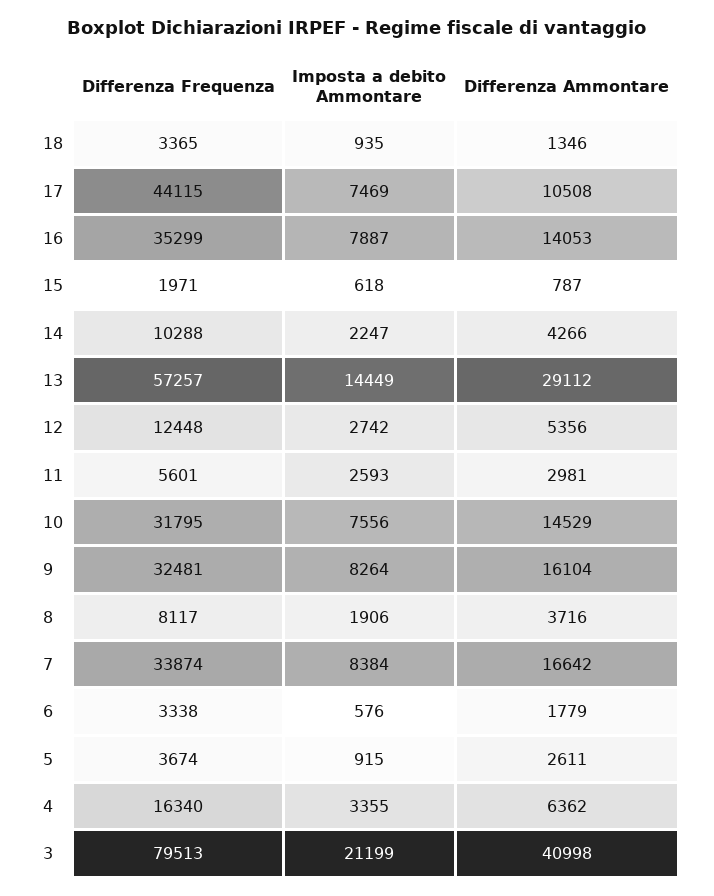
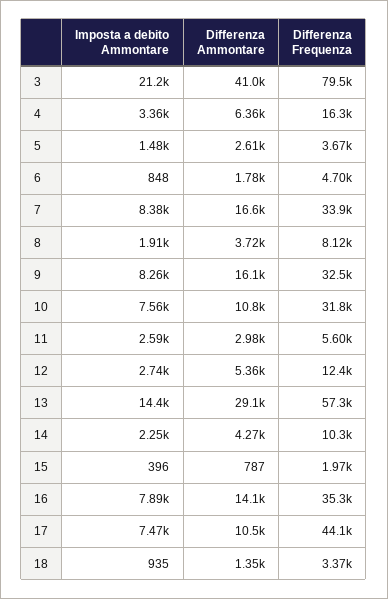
  {
    "Differenza Frequenza": {
      "18": 3365,
      "17": 44115,
      "16": 35299,
      "15": 1971,
      "14": 10288,
      "13": 57257,
      "12": 12448,
      "11": 5601,
      "10": 31795,
      "9": 32481,
      "8": 8117,
      "7": 33874,
-     "6": 3338,
+     "6": 4700,
      "5": 3674,
      "4": 16340,
      "3": 79513
    },
    "Imposta a debito Ammontare": {
      "18": 935,
      "17": 7469,
      "16": 7887,
-     "15": 618,
+     "15": 396,
      "14": 2247,
      "13": 14449,
      "12": 2742,
      "11": 2593,
      "10": 7556,
      "9": 8264,
      "8": 1906,
      "7": 8384,
-     "6": 576,
+     "6": 848,
-     "5": 915,
+     "5": 1480,
      "4": 3355,
      "3": 21199
    },
    "Differenza Ammontare": {
      "18": 1346,
      "17": 10508,
      "16": 14053,
      "15": 787,
      "14": 4266,
      "13": 29112,
      "12": 5356,
      "11": 2981,
-     "10": 14529,
+     "10": 10800,
      "9": 16104,
      "8": 3716,
      "7": 16642,
      "6": 1779,
      "5": 2611,
      "4": 6362,
      "3": 40998
    }
  }

